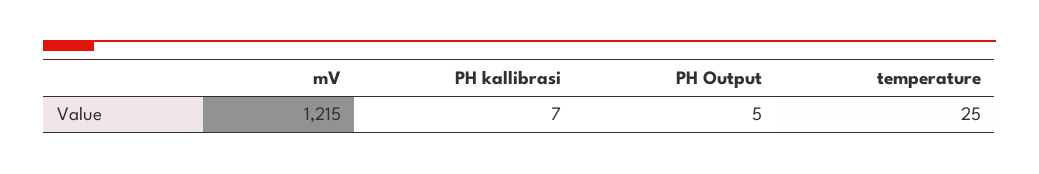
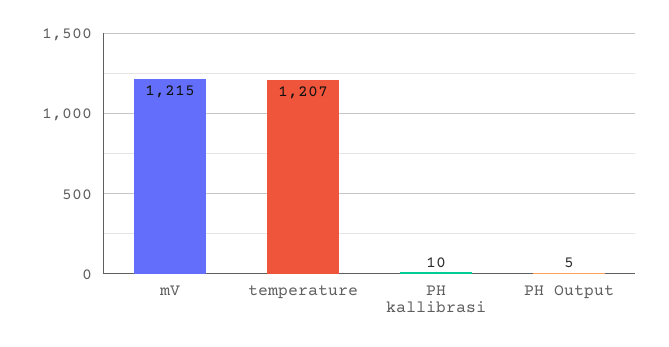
  {
    "mV": 1215,
-   "PH kallibrasi": 7,
+   "PH kallibrasi": 10,
    "PH Output": 5,
-   "temperature": 25
+   "temperature": 1207
  }

